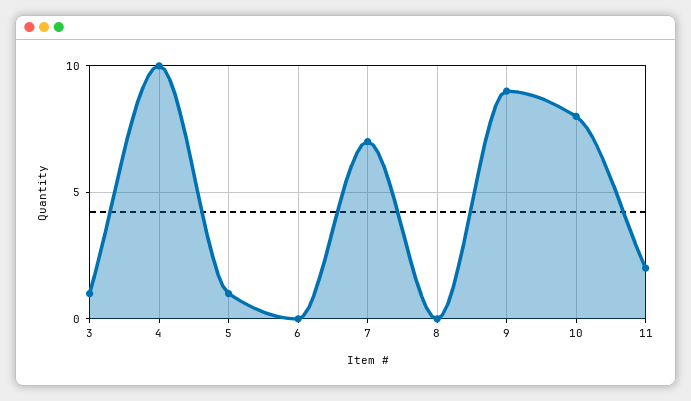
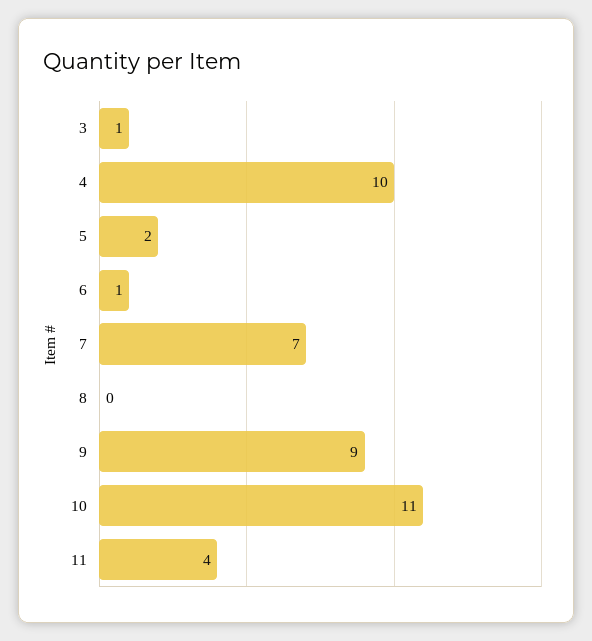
  {
    "3": 1,
    "4": 10,
-   "5": 1,
+   "5": 2,
-   "6": 0,
+   "6": 1,
    "7": 7,
    "8": 0,
    "9": 9,
-   "10": 8,
+   "10": 11,
-   "11": 2
+   "11": 4
  }

